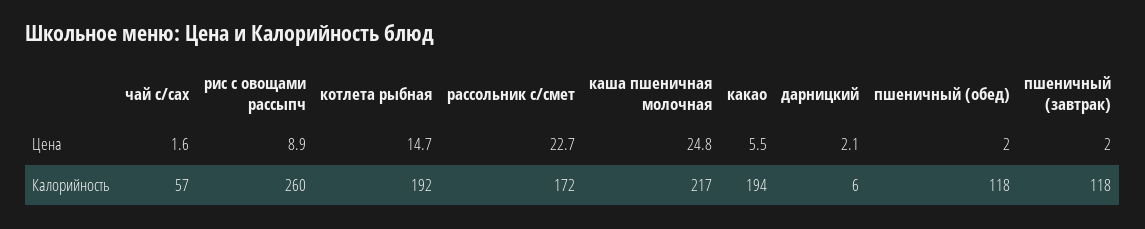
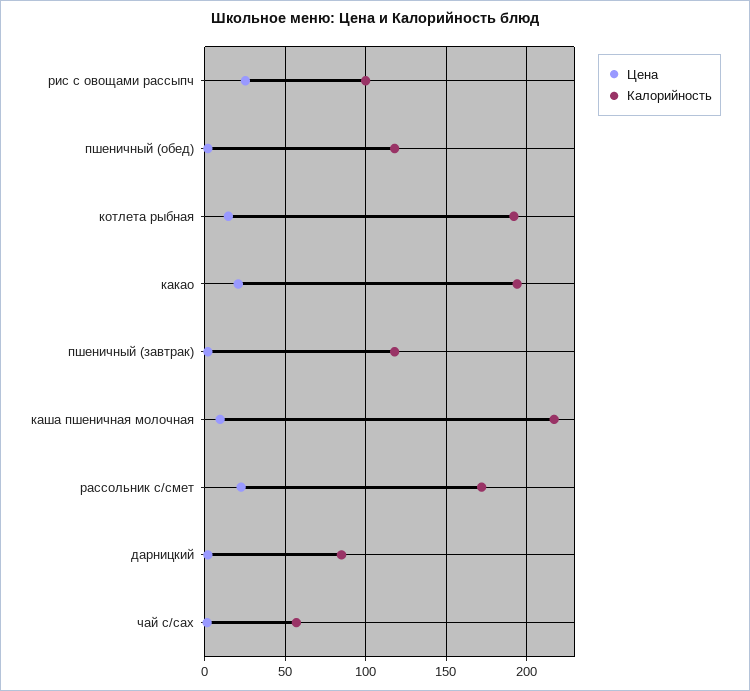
  {
    "Цена": {
      "чай с/сах": 1.6,
-     "рис с овощами рассыпч": 8.9,
+     "рис с овощами рассыпч": 25,
      "котлета рыбная": 14.7,
      "рассольник с/смет": 22.7,
-     "каша пшеничная молочная": 24.8,
+     "каша пшеничная молочная": 10,
-     "какао": 5.5,
+     "какао": 20,
      "дарницкий": 2.1,
      "пшеничный (обед)": 2,
      "пшеничный (завтрак)": 2
    },
    "Калорийность": {
      "чай с/сах": 57,
-     "рис с овощами рассыпч": 260,
+     "рис с овощами рассыпч": 100,
      "котлета рыбная": 192,
      "рассольник с/смет": 172,
      "каша пшеничная молочная": 217,
      "какао": 194,
-     "дарницкий": 6,
+     "дарницкий": 85,
      "пшеничный (обед)": 118,
      "пшеничный (завтрак)": 118
    }
  }

